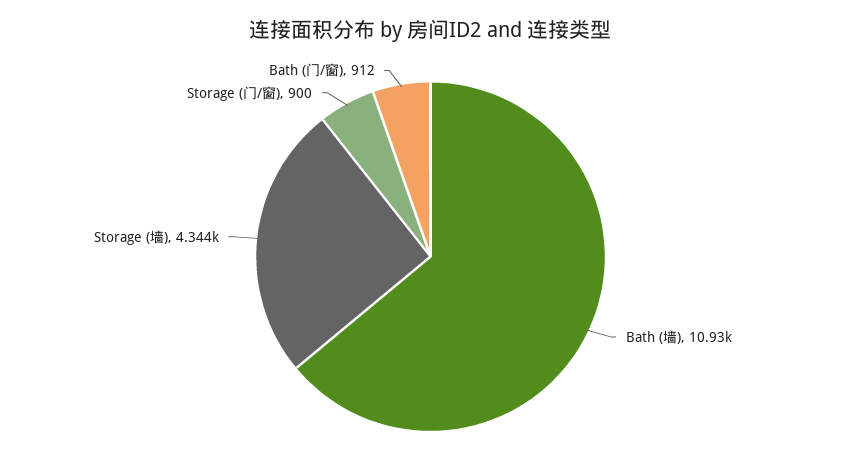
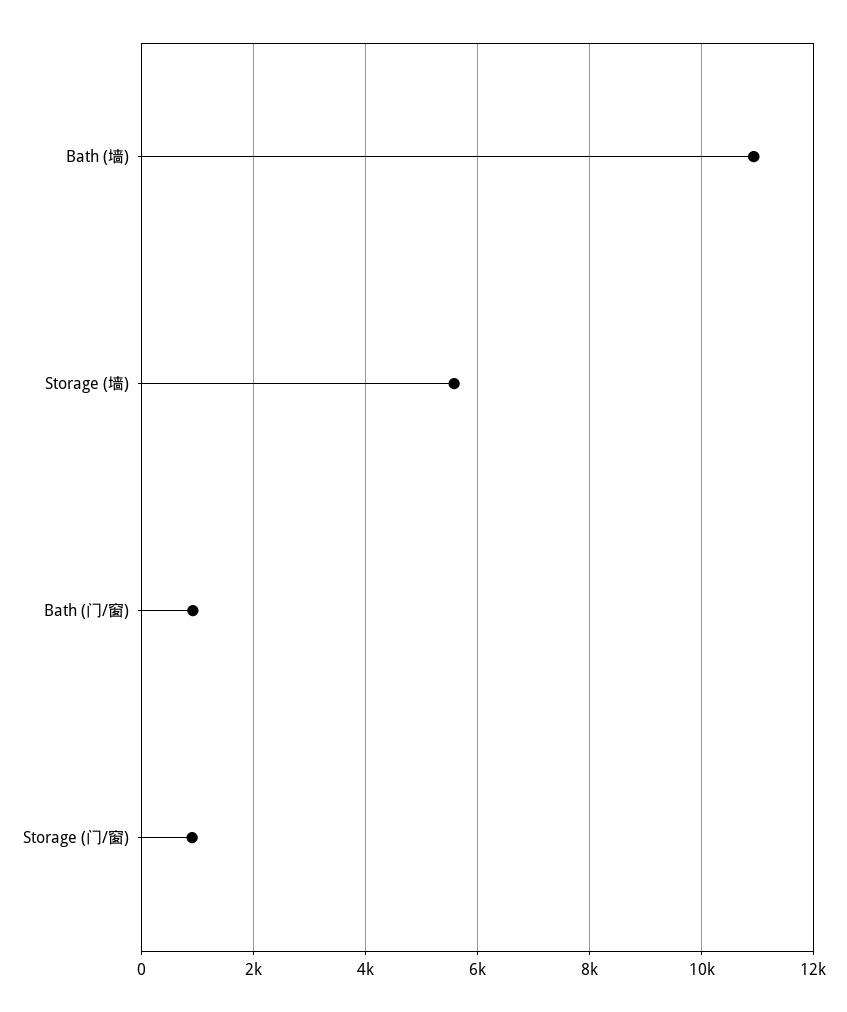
  {
    "Bath (墙)": 10930,
-   "Storage (墙)": 4344,
+   "Storage (墙)": 5600,
    "Storage (门/窗)": 900,
    "Bath (门/窗)": 912
  }

